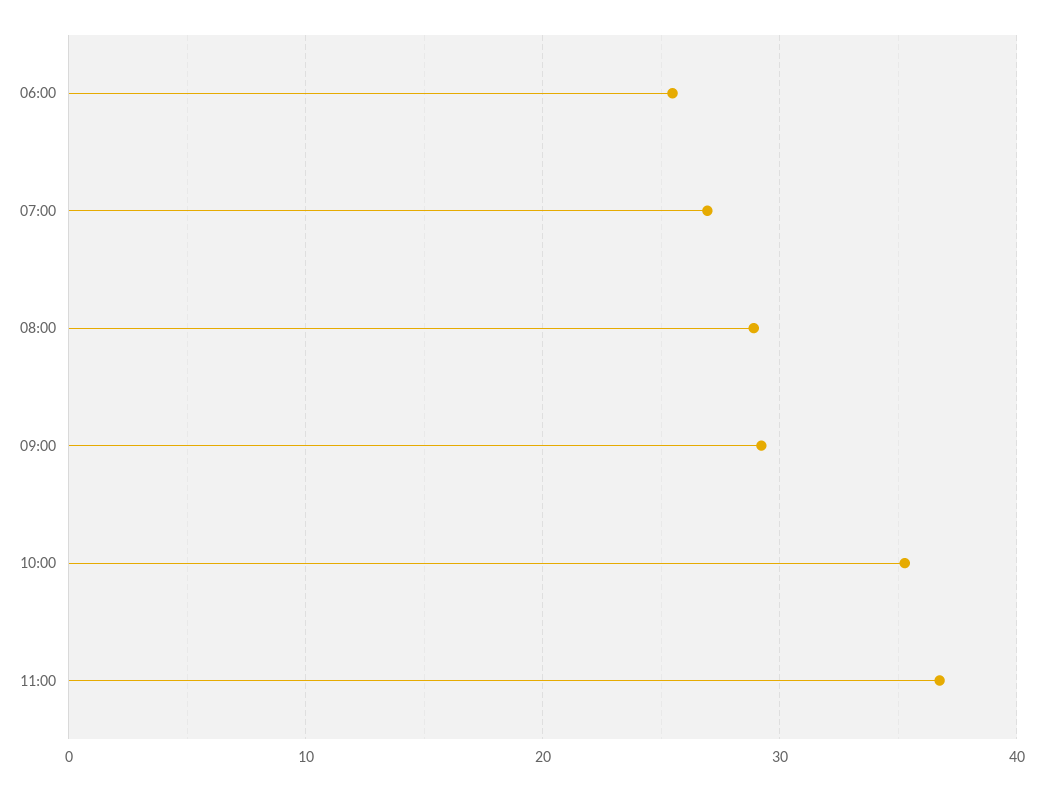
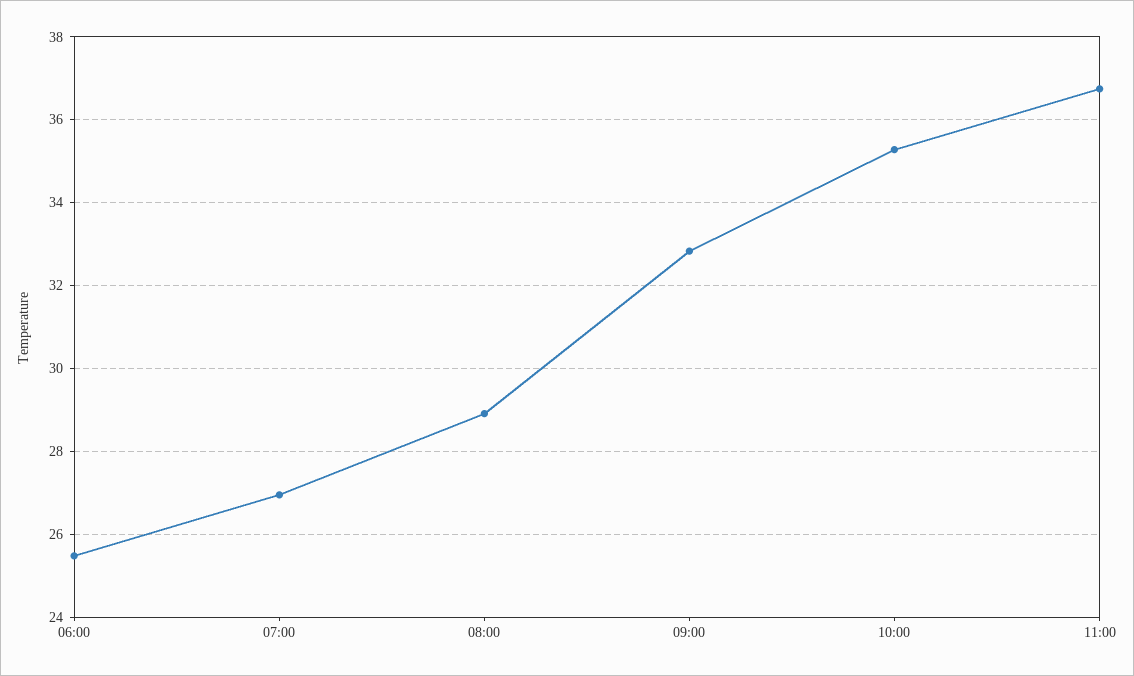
  {
    "06:00": 25.4,
    "07:00": 27,
    "08:00": 29,
-   "09:00": 29,
+   "09:00": 32.8,
    "10:00": 35.2,
    "11:00": 36.8
  }

